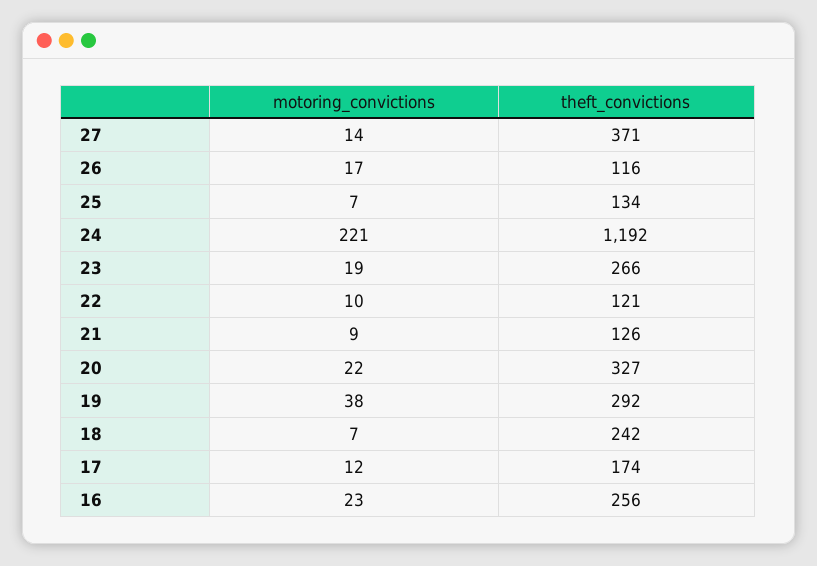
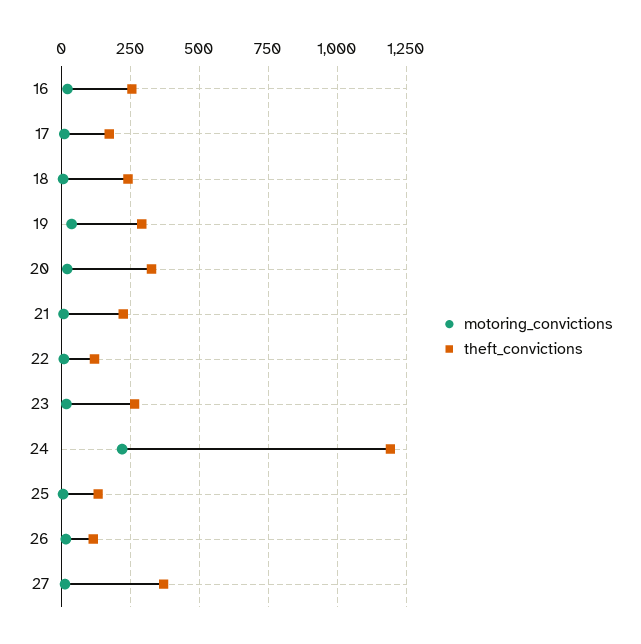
  {
    "motoring_convictions": {
      "27": 14,
      "26": 17,
      "25": 7,
      "24": 221,
      "23": 19,
      "22": 10,
      "21": 9,
      "20": 22,
      "19": 38,
      "18": 7,
      "17": 12,
      "16": 23
    },
    "theft_convictions": {
      "27": 371,
      "26": 116,
      "25": 134,
      "24": 1192,
      "23": 266,
      "22": 121,
-     "21": 126,
+     "21": 225,
      "20": 327,
      "19": 292,
      "18": 242,
      "17": 174,
      "16": 256
    }
  }

